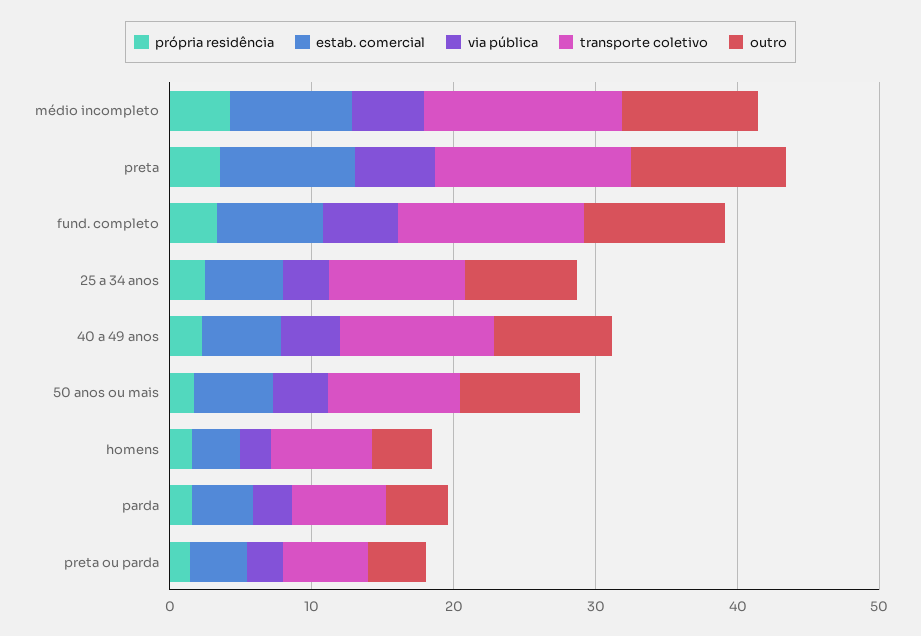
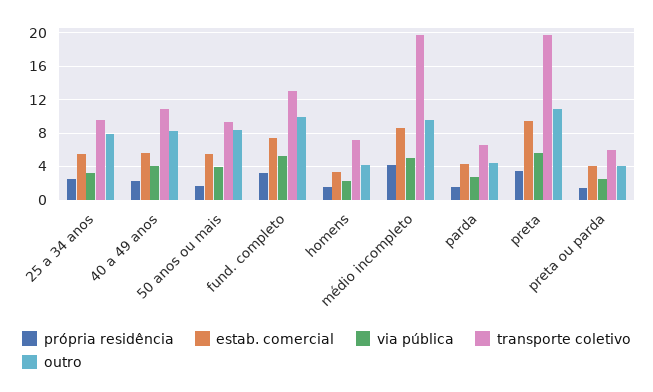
  {
    "própria residência": {
      "médio incompleto": 4,
      "preta": 4,
      "fund. completo": 3,
      "25 a 34 anos": 2,
      "40 a 49 anos": 2,
      "50 anos ou mais": 2,
      "homens": 2,
      "parda": 2,
      "preta ou parda": 1
    },
    "estab. comercial": {
      "médio incompleto": 9,
      "preta": 10,
      "fund. completo": 7,
      "25 a 34 anos": 6,
      "40 a 49 anos": 6,
      "50 anos ou mais": 6,
      "homens": 3,
      "parda": 4,
      "preta ou parda": 4
    },
    "via pública": {
      "médio incompleto": 5,
      "preta": 6,
      "fund. completo": 5,
      "25 a 34 anos": 3,
      "40 a 49 anos": 4,
      "50 anos ou mais": 4,
      "homens": 2,
      "parda": 3,
      "preta ou parda": 3
    },
    "transporte coletivo": {
-     "médio incompleto": 14,
+     "médio incompleto": 20,
-     "preta": 14,
+     "preta": 20,
      "fund. completo": 13,
      "25 a 34 anos": 10,
      "40 a 49 anos": 11,
      "50 anos ou mais": 9,
      "homens": 7,
      "parda": 7,
      "preta ou parda": 6
    },
    "outro": {
      "médio incompleto": 10,
      "preta": 11,
      "fund. completo": 10,
      "25 a 34 anos": 8,
      "40 a 49 anos": 8,
      "50 anos ou mais": 8,
      "homens": 4,
      "parda": 4,
      "preta ou parda": 4
    }
  }

